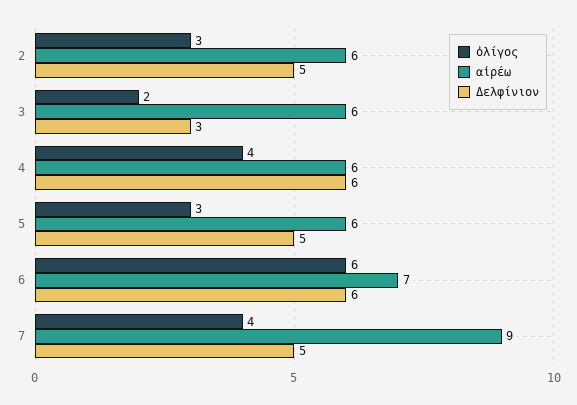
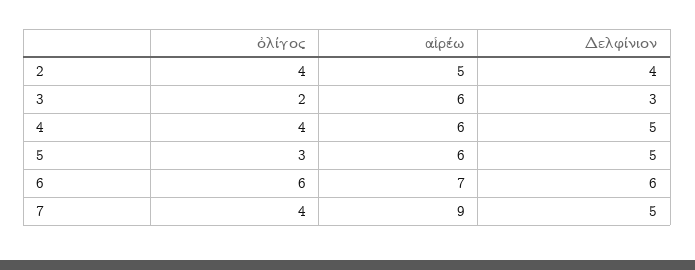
  {
    "ὀλίγος": {
-     "2": 3,
+     "2": 4,
      "3": 2,
      "4": 4,
      "5": 3,
      "6": 6,
      "7": 4
    },
    "αἱρέω": {
-     "2": 6,
+     "2": 5,
      "3": 6,
      "4": 6,
      "5": 6,
      "6": 7,
      "7": 9
    },
    "Δελφίνιον": {
-     "2": 5,
+     "2": 4,
      "3": 3,
-     "4": 6,
+     "4": 5,
      "5": 5,
      "6": 6,
      "7": 5
    }
  }

